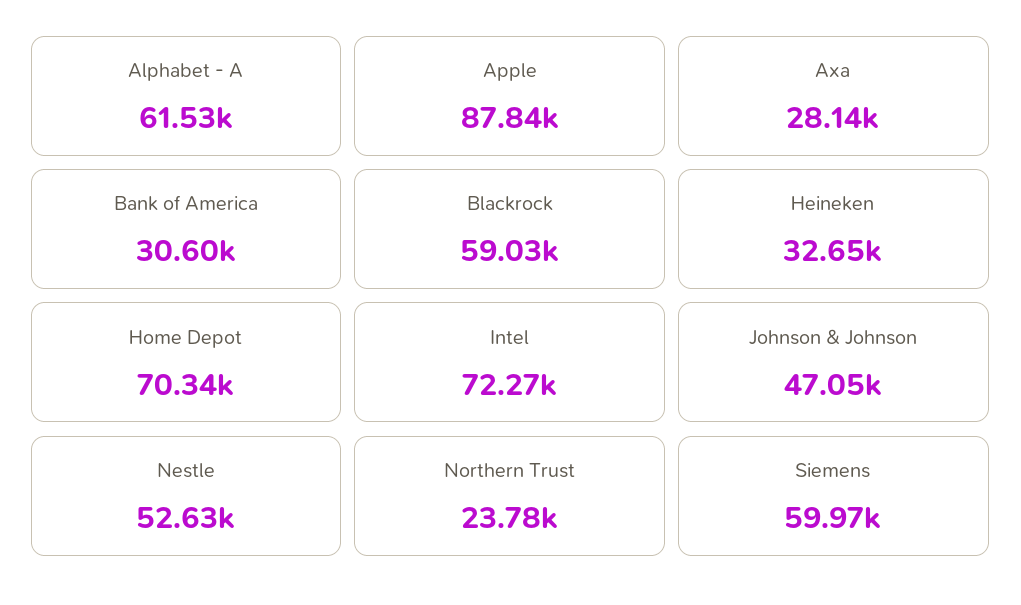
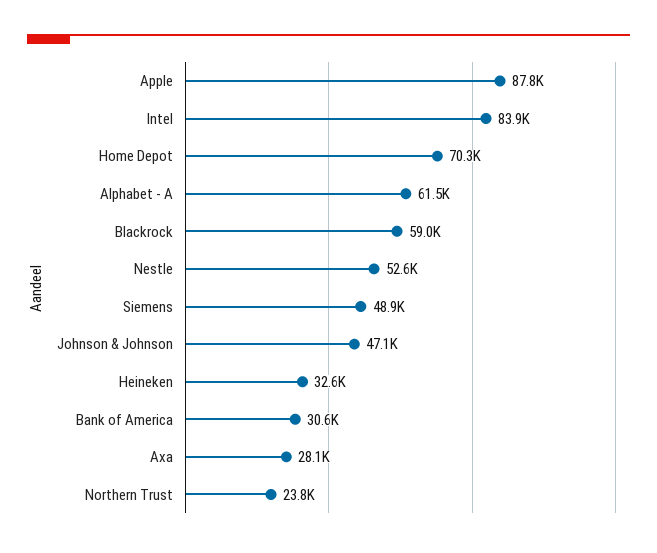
  {
    "Alphabet - A": 61530,
    "Apple": 87840,
    "Axa": 28140,
    "Bank of America": 30600,
    "Blackrock": 59030,
    "Heineken": 32650,
    "Home Depot": 70340,
-   "Intel": 72270,
+   "Intel": 83900,
    "Johnson & Johnson": 47050,
    "Nestle": 52630,
    "Northern Trust": 23780,
-   "Siemens": 59970
+   "Siemens": 48900
  }

